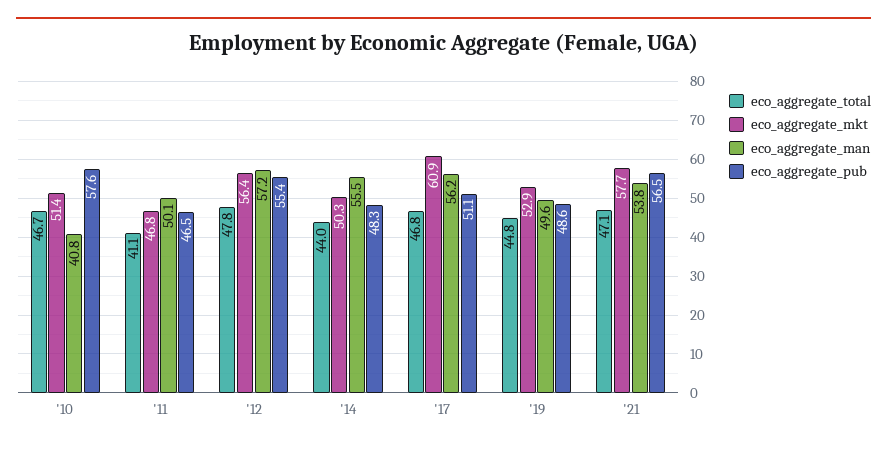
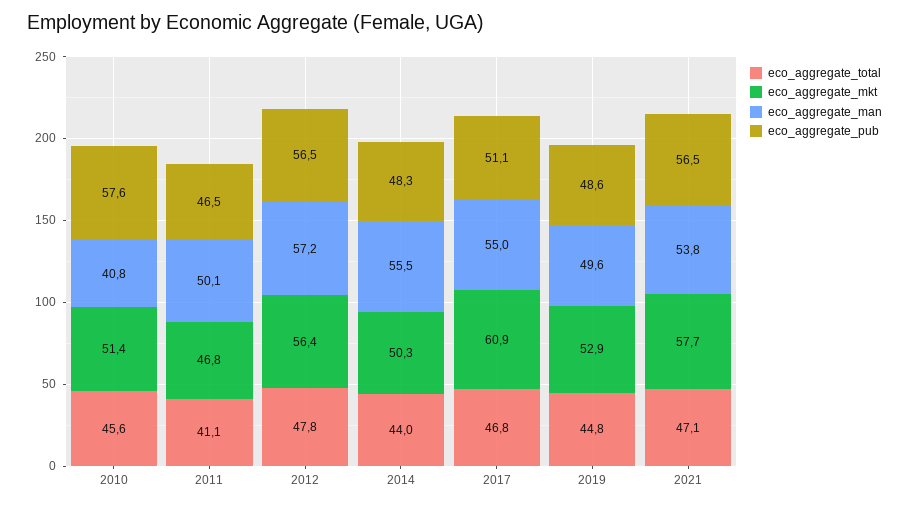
  {
    "eco_aggregate_total": {
-     "'10": 46.7,
+     "'10": 45.6,
      "'11": 41.1,
      "'12": 47.8,
      "'14": 44,
      "'17": 46.8,
      "'19": 44.8,
      "'21": 47.1
    },
    "eco_aggregate_mkt": {
      "'10": 51.4,
      "'11": 46.8,
      "'12": 56.4,
      "'14": 50.3,
      "'17": 60.9,
      "'19": 52.9,
      "'21": 57.7
    },
    "eco_aggregate_man": {
      "'10": 40.8,
      "'11": 50.1,
      "'12": 57.2,
      "'14": 55.5,
-     "'17": 56.2,
+     "'17": 55,
      "'19": 49.6,
      "'21": 53.8
    },
    "eco_aggregate_pub": {
      "'10": 57.6,
      "'11": 46.5,
-     "'12": 55.4,
+     "'12": 56.5,
      "'14": 48.3,
      "'17": 51.1,
      "'19": 48.6,
      "'21": 56.5
    }
  }

